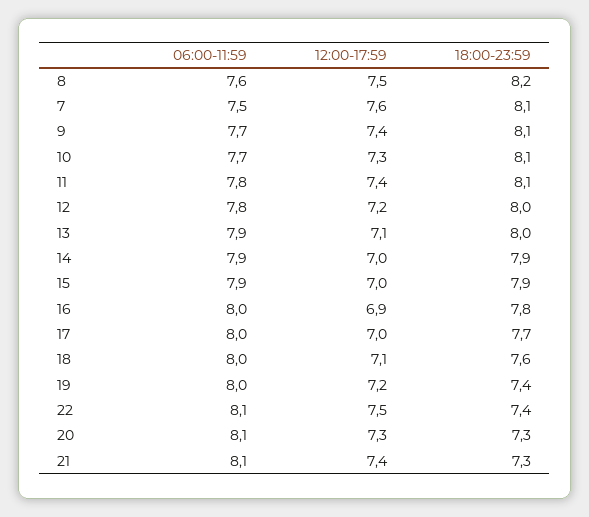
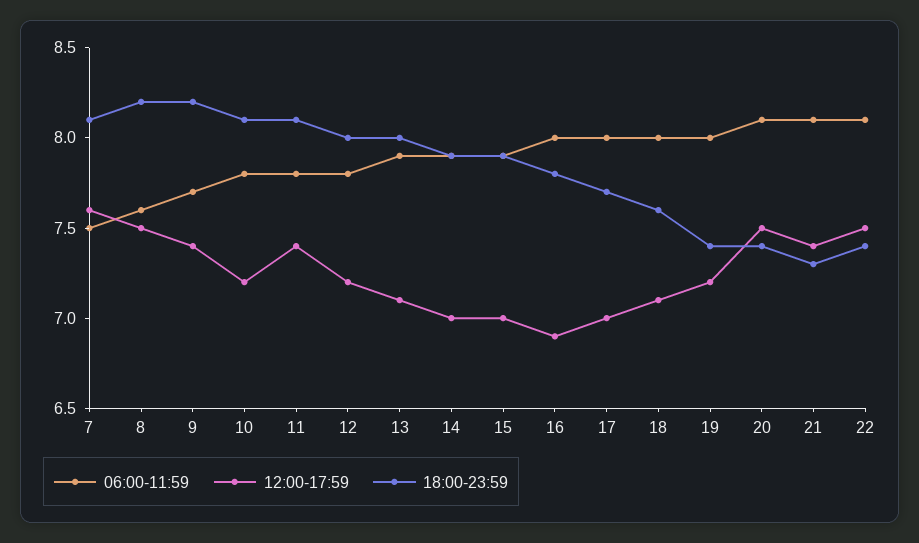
  {
    "06:00-11:59": {
      "8": 7.6,
      "7": 7.5,
      "9": 7.7,
-     "10": 7.7,
+     "10": 7.8,
      "11": 7.8,
      "12": 7.8,
      "13": 7.9,
      "14": 7.9,
      "15": 7.9,
      "16": 8,
      "17": 8,
      "18": 8,
      "19": 8,
      "22": 8.1,
      "20": 8.1,
      "21": 8.1
    },
    "12:00-17:59": {
      "8": 7.5,
      "7": 7.6,
      "9": 7.4,
-     "10": 7.3,
+     "10": 7.2,
      "11": 7.4,
      "12": 7.2,
      "13": 7.1,
      "14": 7,
      "15": 7,
      "16": 6.9,
      "17": 7,
      "18": 7.1,
      "19": 7.2,
      "22": 7.5,
-     "20": 7.3,
+     "20": 7.5,
      "21": 7.4
    },
    "18:00-23:59": {
      "8": 8.2,
      "7": 8.1,
-     "9": 8.1,
+     "9": 8.2,
      "10": 8.1,
      "11": 8.1,
      "12": 8,
      "13": 8,
      "14": 7.9,
      "15": 7.9,
      "16": 7.8,
      "17": 7.7,
      "18": 7.6,
      "19": 7.4,
      "22": 7.4,
-     "20": 7.3,
+     "20": 7.4,
      "21": 7.3
    }
  }

